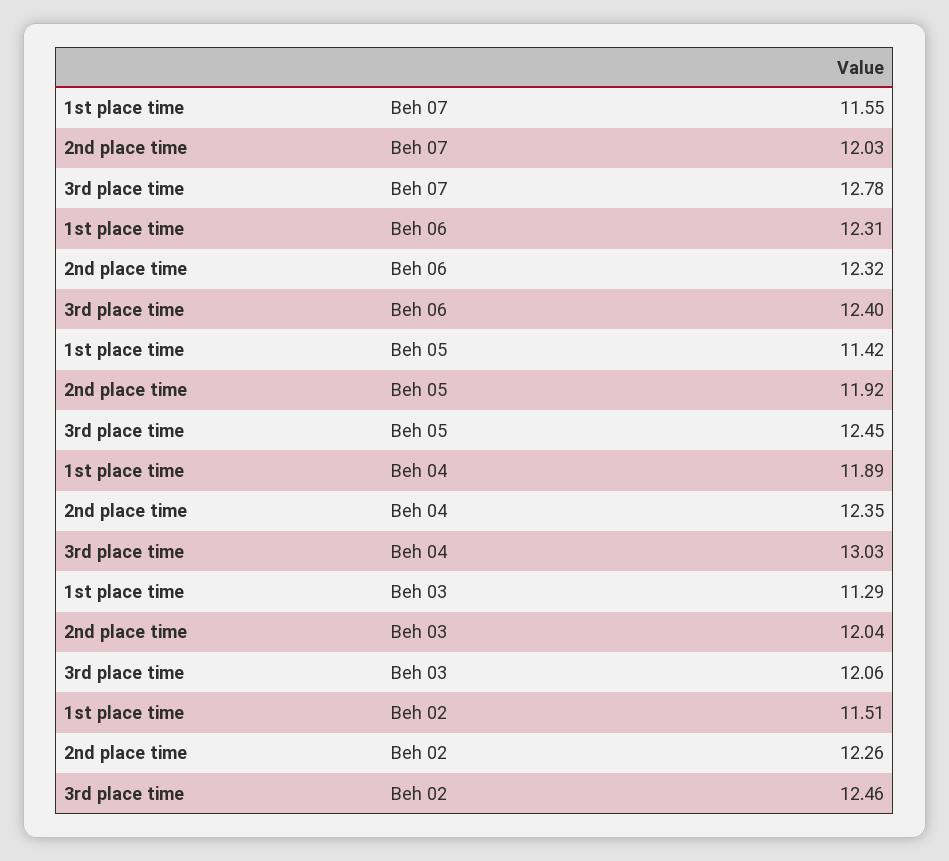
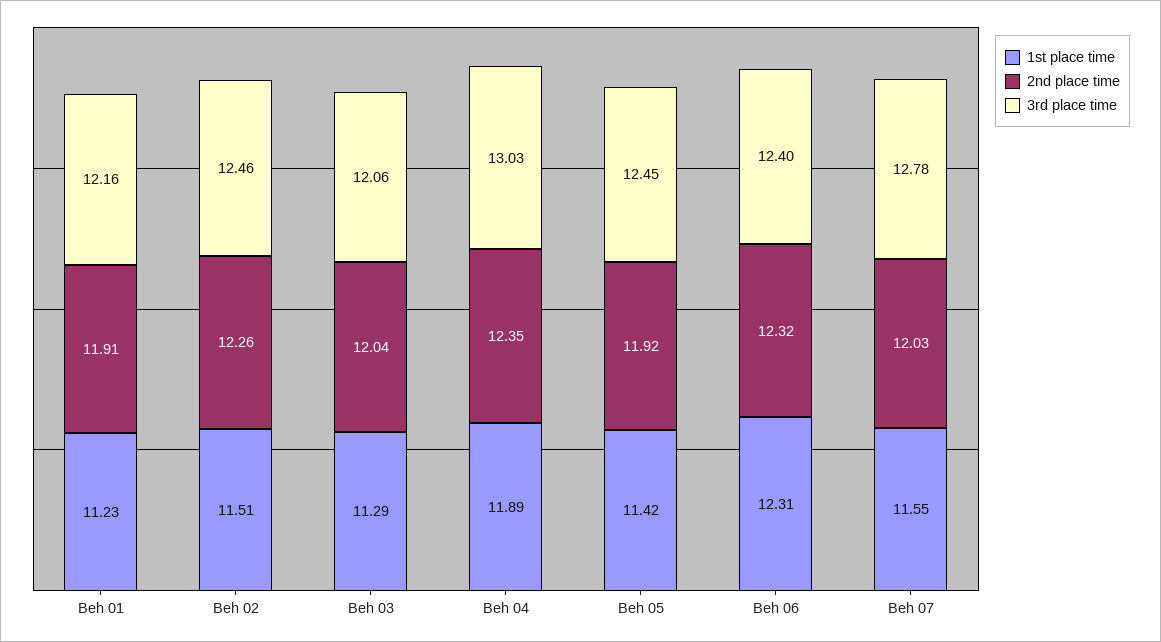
  {
    "1st place time": {
      "Beh 07": 11.55,
      "Beh 06": 12.31,
      "Beh 05": 11.42,
      "Beh 04": 11.89,
      "Beh 03": 11.29,
-     "Beh 02": 11.51
+     "Beh 02": 11.51,
+     "Beh 01": 11.23
    },
    "2nd place time": {
      "Beh 07": 12.03,
      "Beh 06": 12.32,
      "Beh 05": 11.92,
      "Beh 04": 12.35,
      "Beh 03": 12.04,
-     "Beh 02": 12.26
+     "Beh 02": 12.26,
+     "Beh 01": 11.91
    },
    "3rd place time": {
      "Beh 07": 12.78,
      "Beh 06": 12.4,
      "Beh 05": 12.45,
      "Beh 04": 13.03,
      "Beh 03": 12.06,
-     "Beh 02": 12.46
+     "Beh 02": 12.46,
+     "Beh 01": 12.16
    }
  }

